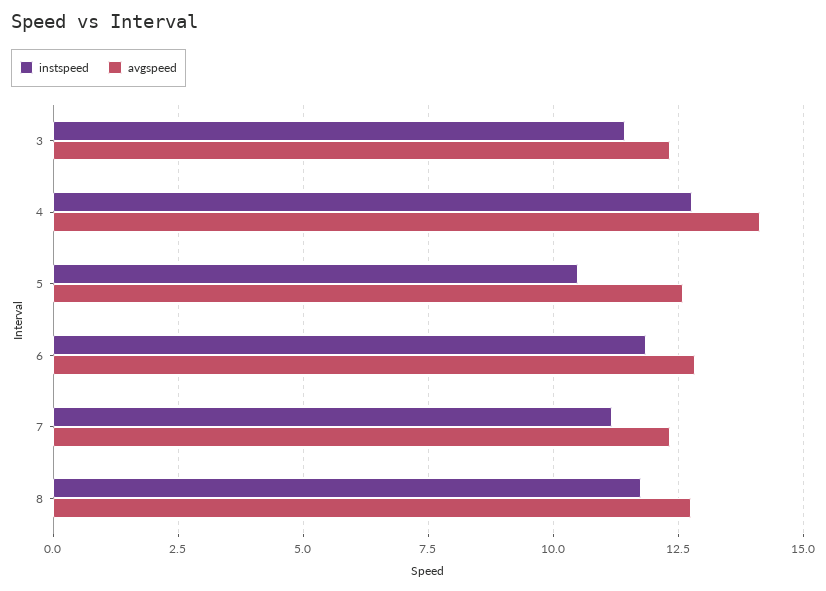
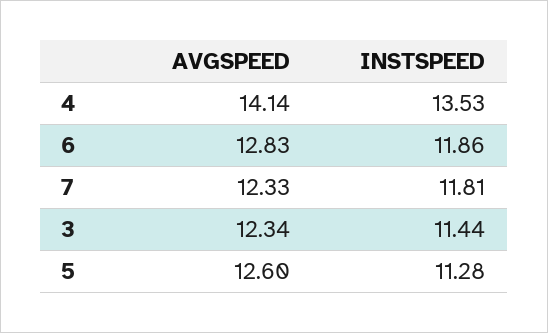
  {
    "instspeed": {
      "3": 11.44,
-     "4": 12.75,
+     "4": 13.53,
-     "5": 10.5,
+     "5": 11.28,
      "6": 11.86,
-     "7": 11.25,
+     "7": 11.81
-     "8": 11.75
    },
    "avgspeed": {
      "3": 12.34,
      "4": 14.14,
      "5": 12.6,
      "6": 12.83,
-     "7": 12.33,
+     "7": 12.33
-     "8": 12.75
    }
  }

